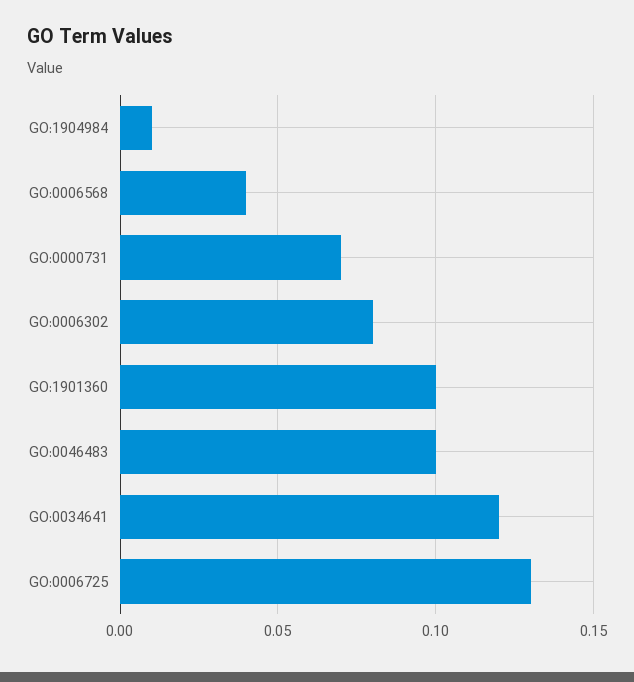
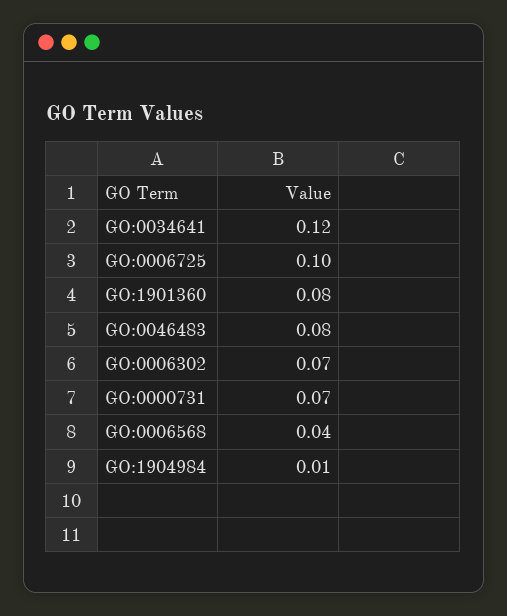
  {
    "GO:1904984": 0.01,
    "GO:0006568": 0.04,
    "GO:0000731": 0.07,
-   "GO:0006302": 0.08,
+   "GO:0006302": 0.07,
-   "GO:1901360": 0.1,
+   "GO:1901360": 0.08,
-   "GO:0046483": 0.1,
+   "GO:0046483": 0.08,
    "GO:0034641": 0.12,
-   "GO:0006725": 0.13
+   "GO:0006725": 0.1
  }

